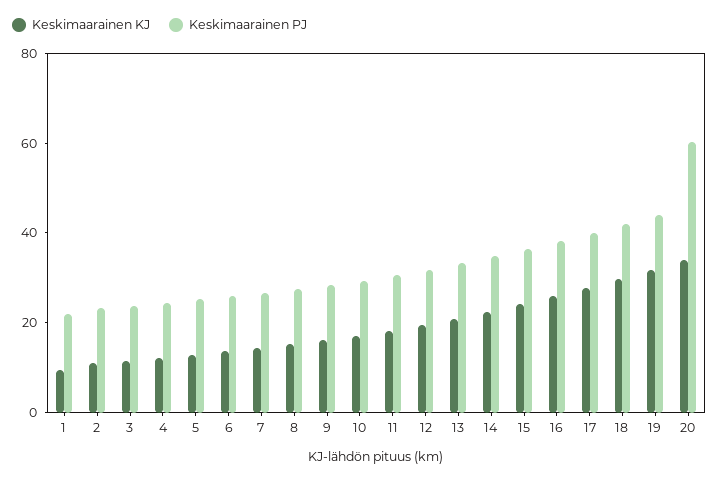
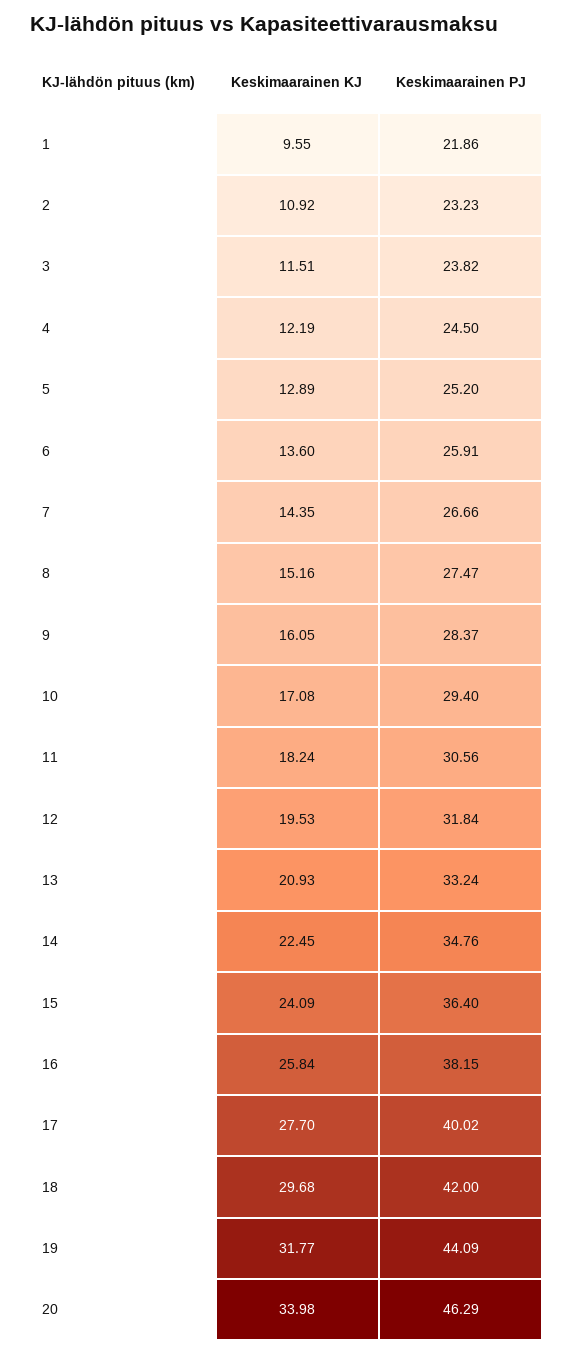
  {
    "Keskimaarainen KJ": {
      "1": 9.55,
      "2": 10.92,
      "3": 11.51,
      "4": 12.19,
      "5": 12.89,
      "6": 13.6,
      "7": 14.35,
      "8": 15.16,
      "9": 16.05,
      "10": 17.08,
      "11": 18.24,
      "12": 19.53,
      "13": 20.93,
      "14": 22.45,
      "15": 24.09,
      "16": 25.84,
      "17": 27.7,
      "18": 29.68,
      "19": 31.77,
      "20": 33.98
    },
    "Keskimaarainen PJ": {
      "1": 21.86,
      "2": 23.23,
      "3": 23.82,
      "4": 24.5,
      "5": 25.2,
      "6": 25.91,
      "7": 26.66,
      "8": 27.47,
      "9": 28.37,
      "10": 29.4,
      "11": 30.56,
      "12": 31.84,
      "13": 33.24,
      "14": 34.76,
      "15": 36.4,
      "16": 38.15,
      "17": 40.02,
      "18": 42,
      "19": 44.09,
-     "20": 60
+     "20": 46.29
    }
  }

